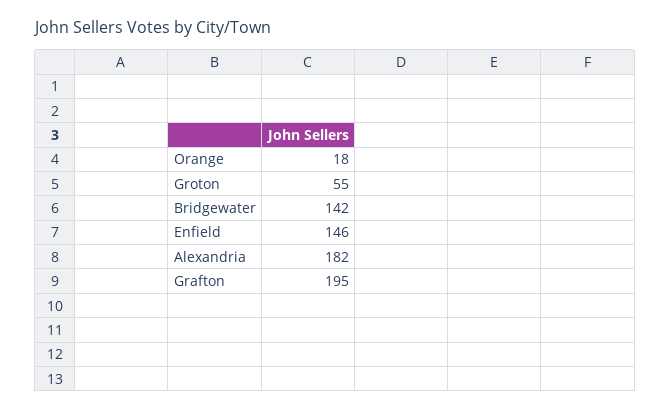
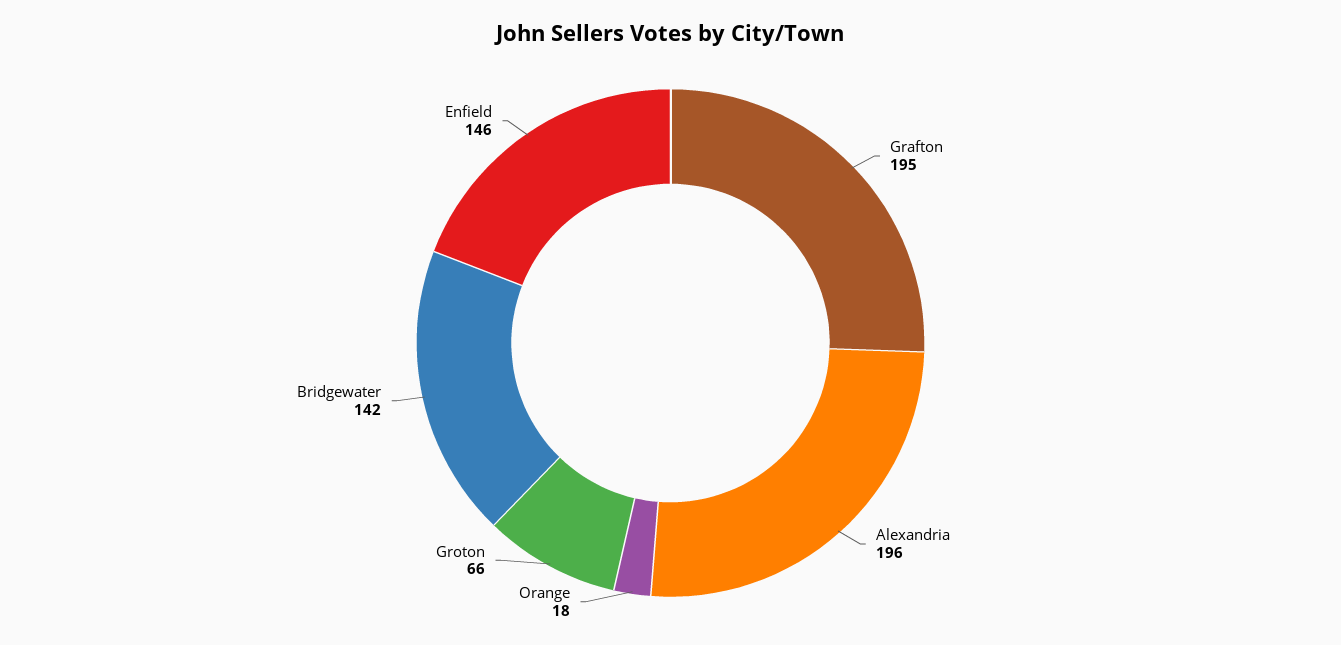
  {
    "Orange": 18,
-   "Groton": 55,
+   "Groton": 66,
    "Bridgewater": 142,
    "Enfield": 146,
-   "Alexandria": 182,
+   "Alexandria": 196,
    "Grafton": 195
  }

